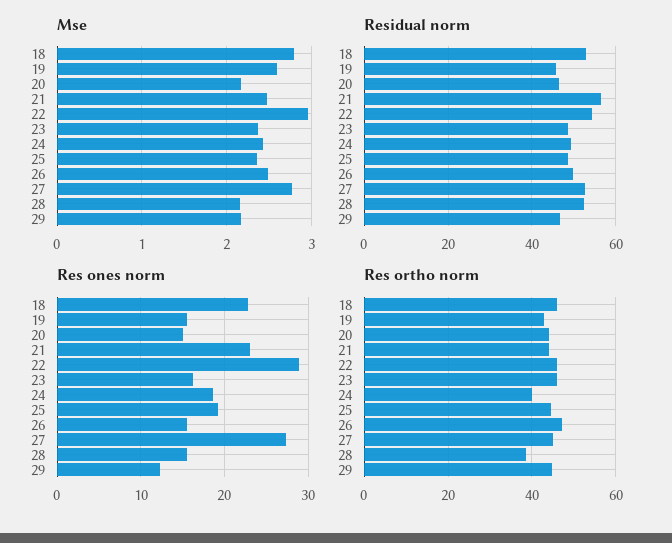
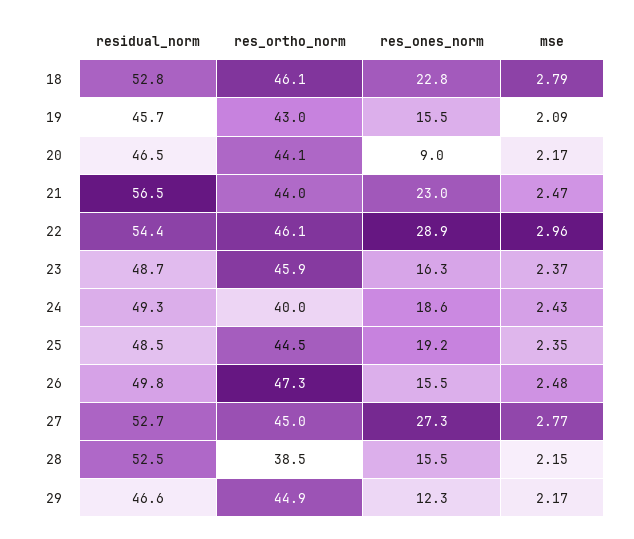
  {
    "Mse": {
      "18": 2.79,
-     "19": 2.6,
+     "19": 2.09,
      "20": 2.17,
      "21": 2.47,
      "22": 2.96,
      "23": 2.37,
      "24": 2.43,
      "25": 2.35,
      "26": 2.48,
      "27": 2.77,
      "28": 2.15,
      "29": 2.17
    },
    "Residual norm": {
      "18": 52.8,
      "19": 45.7,
      "20": 46.5,
      "21": 56.5,
      "22": 54.4,
      "23": 48.7,
      "24": 49.3,
      "25": 48.5,
      "26": 49.8,
      "27": 52.7,
      "28": 52.5,
      "29": 46.6
    },
    "Res ones norm": {
      "18": 22.8,
      "19": 15.5,
-     "20": 15,
+     "20": 9,
      "21": 23,
      "22": 28.9,
      "23": 16.3,
      "24": 18.6,
      "25": 19.2,
      "26": 15.5,
      "27": 27.3,
      "28": 15.5,
      "29": 12.3
    },
    "Res ortho norm": {
      "18": 46.1,
      "19": 43,
      "20": 44.1,
      "21": 44,
      "22": 46.1,
      "23": 45.9,
      "24": 40,
      "25": 44.5,
      "26": 47.3,
      "27": 45,
      "28": 38.5,
      "29": 44.9
    }
  }

